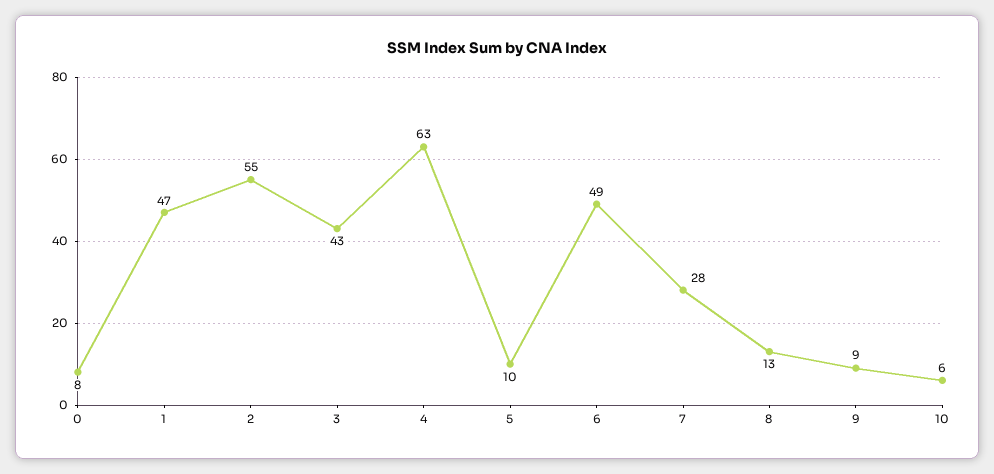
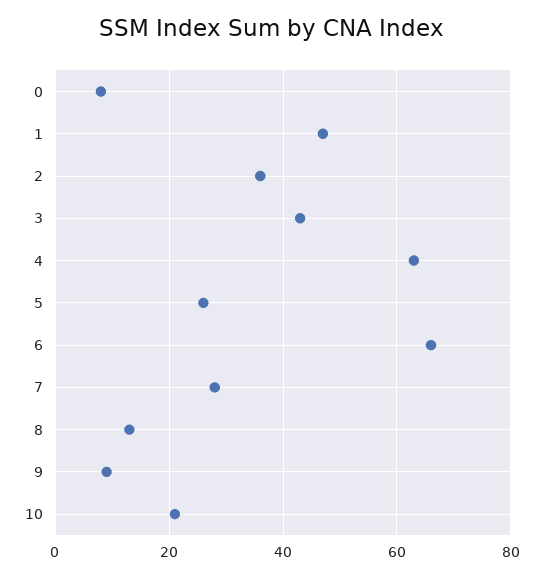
  {
    "0": 8,
    "1": 47,
-   "2": 55,
+   "2": 35,
    "3": 43,
    "4": 63,
-   "5": 10,
+   "5": 25,
-   "6": 49,
+   "6": 65,
    "7": 28,
    "8": 13,
    "9": 9,
-   "10": 6
+   "10": 20
  }

